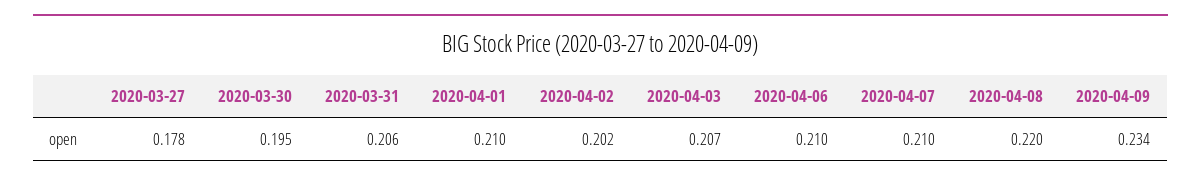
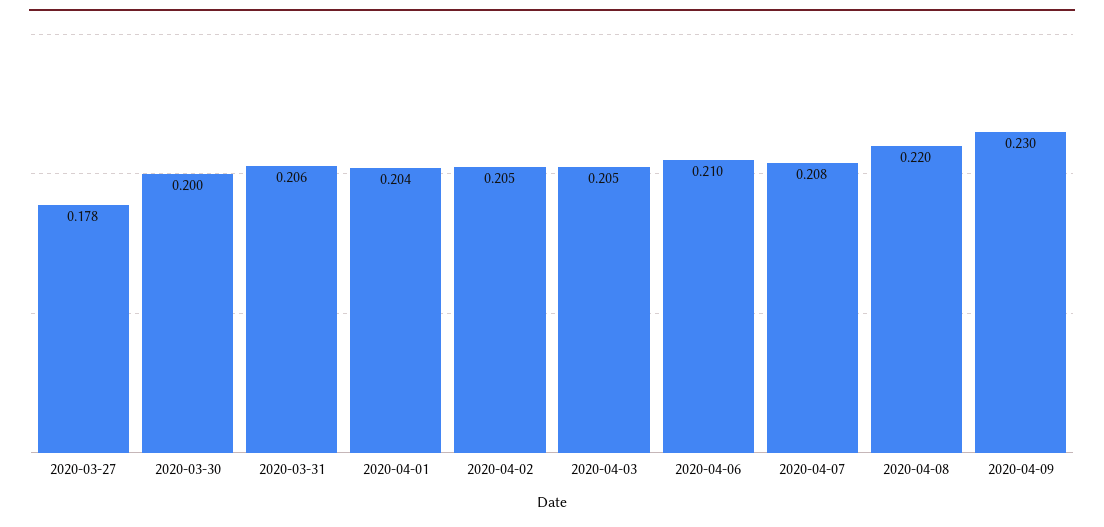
  {
    "2020-03-27": 0.178,
-   "2020-03-30": 0.195,
+   "2020-03-30": 0.2,
    "2020-03-31": 0.206,
-   "2020-04-01": 0.21,
+   "2020-04-01": 0.204,
-   "2020-04-02": 0.202,
+   "2020-04-02": 0.205,
-   "2020-04-03": 0.207,
+   "2020-04-03": 0.205,
    "2020-04-06": 0.21,
-   "2020-04-07": 0.21,
+   "2020-04-07": 0.208,
    "2020-04-08": 0.22,
-   "2020-04-09": 0.234
+   "2020-04-09": 0.23
  }

